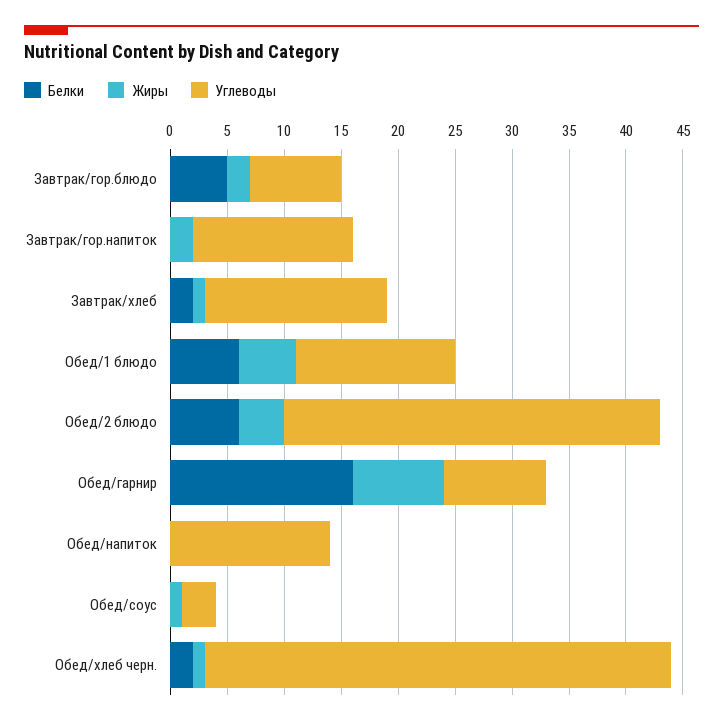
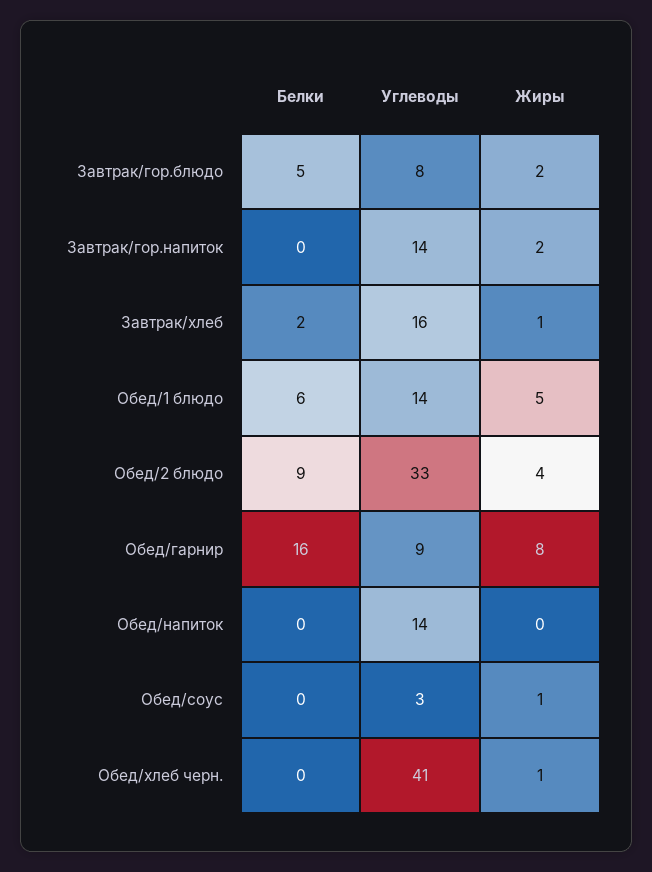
  {
    "Белки": {
      "Завтрак/гор.блюдо": 5,
      "Завтрак/гор.напиток": 0,
      "Завтрак/хлеб": 2,
      "Обед/1 блюдо": 6,
-     "Обед/2 блюдо": 6,
+     "Обед/2 блюдо": 9,
      "Обед/гарнир": 16,
      "Обед/напиток": 0,
      "Обед/соус": 0,
-     "Обед/хлеб черн.": 2
+     "Обед/хлеб черн.": 0
    },
    "Жиры": {
      "Завтрак/гор.блюдо": 2,
      "Завтрак/гор.напиток": 2,
      "Завтрак/хлеб": 1,
      "Обед/1 блюдо": 5,
      "Обед/2 блюдо": 4,
      "Обед/гарнир": 8,
      "Обед/напиток": 0,
      "Обед/соус": 1,
      "Обед/хлеб черн.": 1
    },
    "Углеводы": {
      "Завтрак/гор.блюдо": 8,
      "Завтрак/гор.напиток": 14,
      "Завтрак/хлеб": 16,
      "Обед/1 блюдо": 14,
      "Обед/2 блюдо": 33,
      "Обед/гарнир": 9,
      "Обед/напиток": 14,
      "Обед/соус": 3,
      "Обед/хлеб черн.": 41
    }
  }

